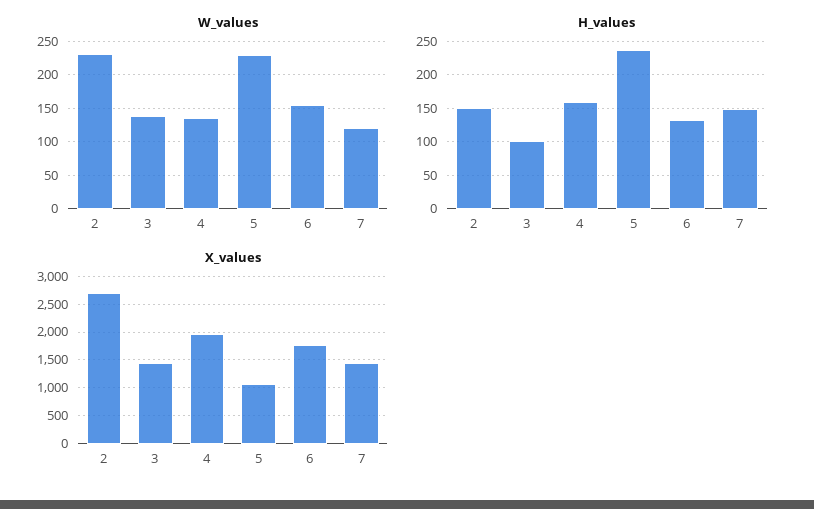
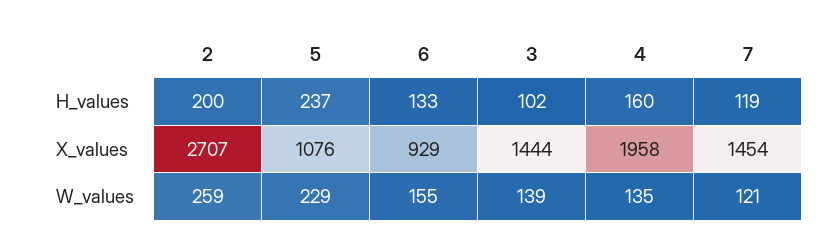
  {
    "W_values": {
-     "2": 230,
+     "2": 259,
      "3": 139,
      "4": 135,
      "5": 229,
      "6": 155,
      "7": 121
    },
    "H_values": {
-     "2": 150,
+     "2": 200,
      "3": 102,
      "4": 160,
      "5": 237,
      "6": 133,
-     "7": 150
+     "7": 119
    },
    "X_values": {
      "2": 2707,
      "3": 1444,
      "4": 1958,
      "5": 1076,
-     "6": 1750,
+     "6": 929,
      "7": 1454
    }
  }

